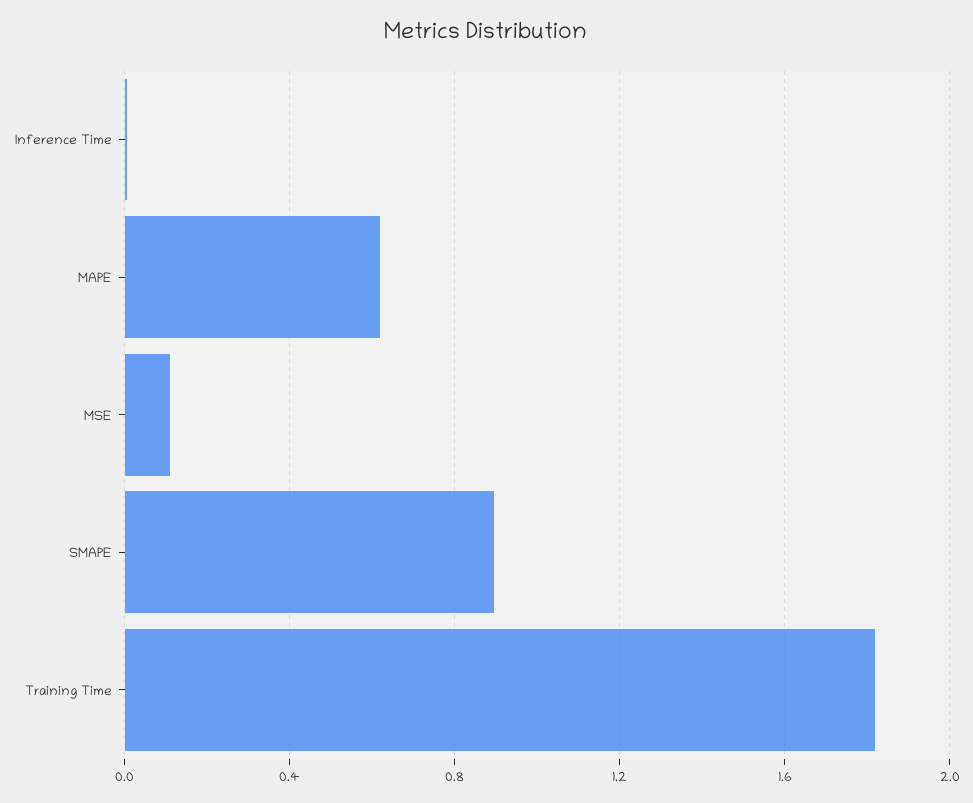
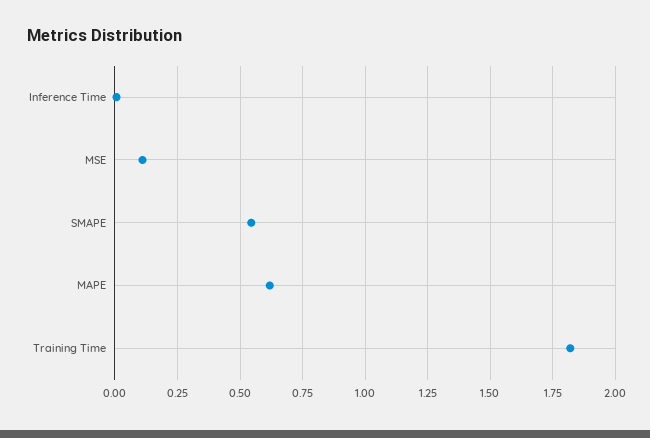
  {
    "Inference Time": 0,
    "MAPE": 0.625,
    "MSE": 0.1,
-   "SMAPE": 0.9,
+   "SMAPE": 0.55,
    "Training Time": 1.825
  }

